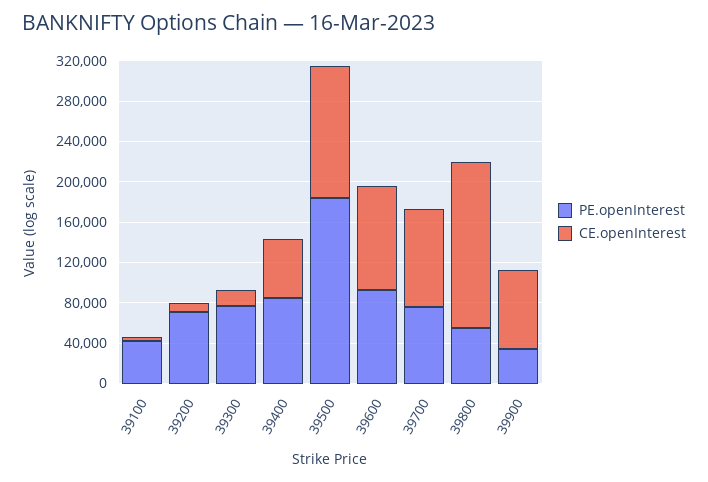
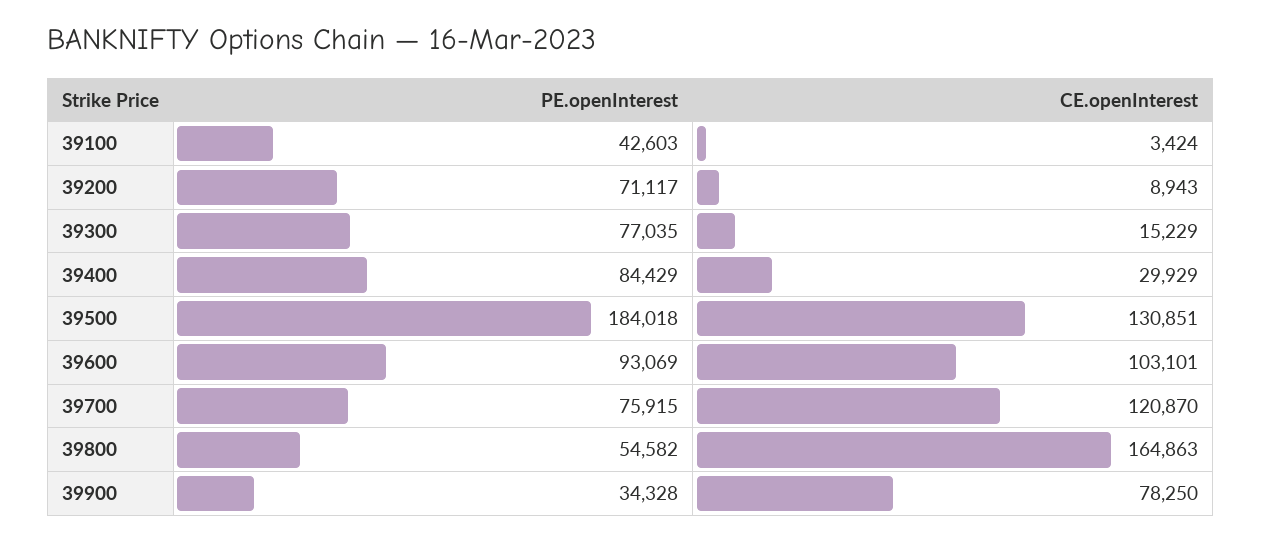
  {
    "PE.openInterest": {
      "39100": 42603,
      "39200": 71117,
      "39300": 77035,
      "39400": 84429,
      "39500": 184018,
      "39600": 93069,
      "39700": 75915,
      "39800": 54582,
      "39900": 34328
    },
    "CE.openInterest": {
      "39100": 3424,
      "39200": 8943,
      "39300": 15229,
-     "39400": 60000,
+     "39400": 29929,
      "39500": 130851,
      "39600": 103101,
-     "39700": 100000,
+     "39700": 120870,
      "39800": 164863,
      "39900": 78250
    }
  }

